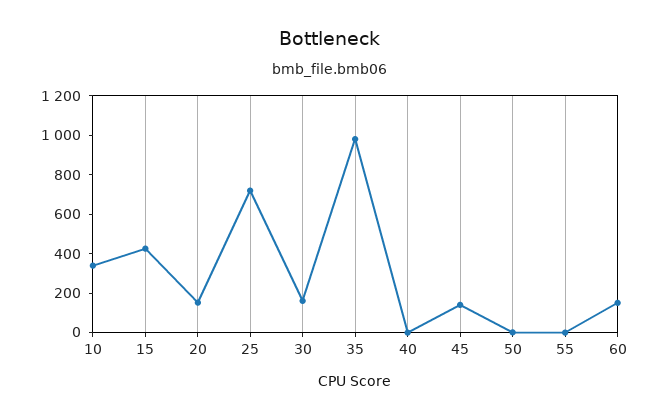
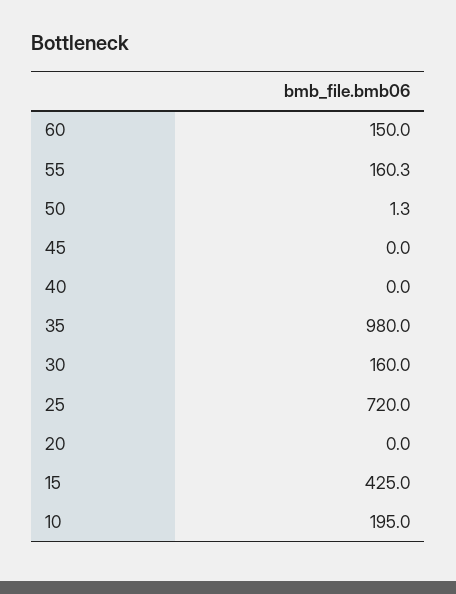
  {
-   "10": 350,
+   "10": 195,
    "15": 425,
-   "20": 150,
+   "20": 0,
    "25": 720,
    "30": 160,
    "35": 980,
    "40": 0,
-   "45": 150,
+   "45": 0,
    "50": 1.3,
-   "55": 0,
+   "55": 160.3,
    "60": 150
  }

